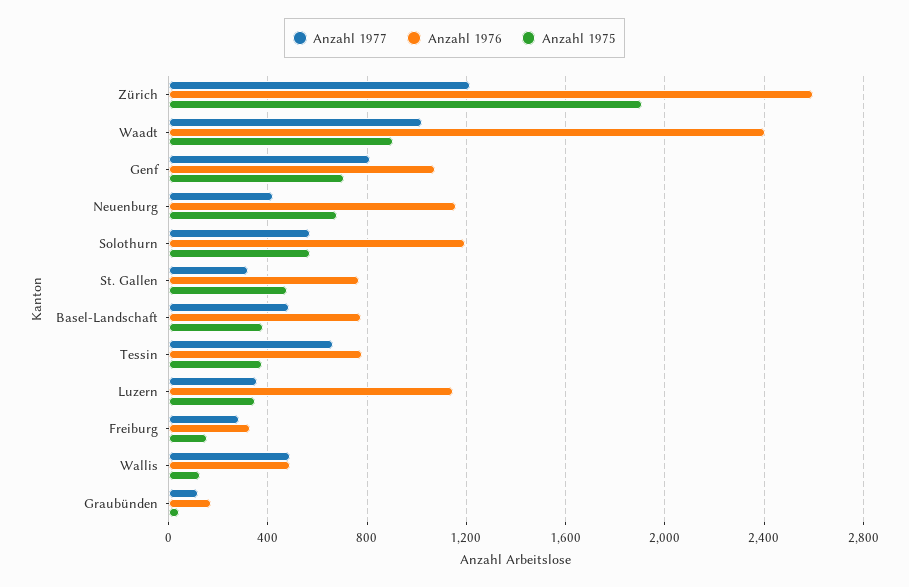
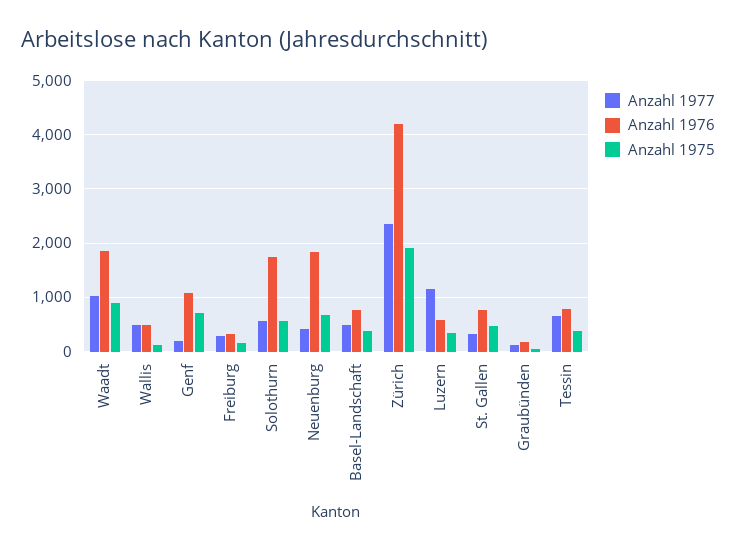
  {
    "Anzahl 1977": {
-     "Zürich": 1200,
+     "Zürich": 2400,
      "Waadt": 1000,
-     "Genf": 800,
+     "Genf": 200,
      "Neuenburg": 400,
      "Solothurn": 550,
      "St. Gallen": 300,
      "Basel-Landschaft": 500,
      "Tessin": 650,
-     "Luzern": 350,
+     "Luzern": 1200,
      "Freiburg": 300,
      "Wallis": 500,
      "Graubünden": 100
    },
    "Anzahl 1976": {
-     "Zürich": 2600,
+     "Zürich": 4200,
-     "Waadt": 2400,
+     "Waadt": 1800,
      "Genf": 1050,
-     "Neuenburg": 1150,
+     "Neuenburg": 1800,
-     "Solothurn": 1200,
+     "Solothurn": 1800,
      "St. Gallen": 750,
      "Basel-Landschaft": 800,
      "Tessin": 800,
-     "Luzern": 1150,
+     "Luzern": 600,
      "Freiburg": 350,
      "Wallis": 500,
      "Graubünden": 150
    },
    "Anzahl 1975": {
      "Zürich": 1900,
      "Waadt": 900,
      "Genf": 700,
      "Neuenburg": 700,
      "Solothurn": 550,
      "St. Gallen": 500,
      "Basel-Landschaft": 400,
      "Tessin": 400,
      "Luzern": 350,
      "Freiburg": 150,
      "Wallis": 150,
      "Graubünden": 50
    }
  }

